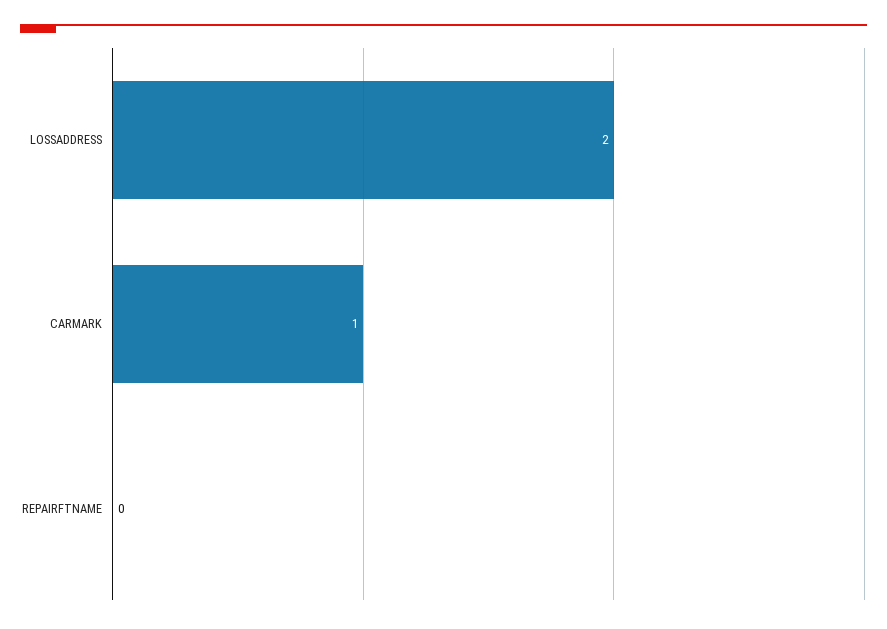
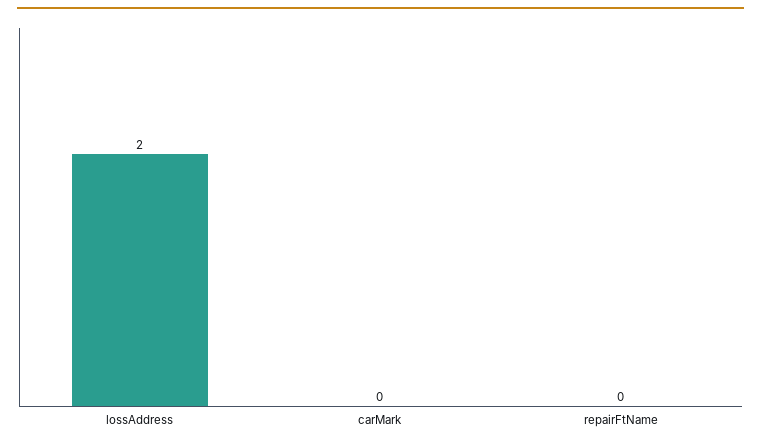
  {
    "LOSSADDRESS": 2,
-   "CARMARK": 1,
+   "CARMARK": 0,
    "REPAIRFTNAME": 0
  }

